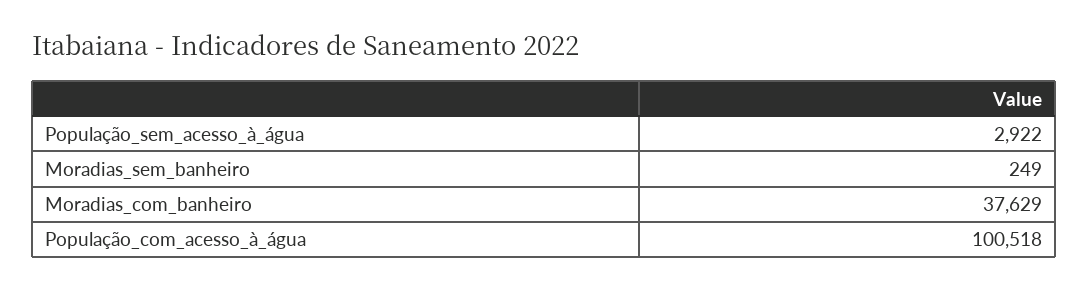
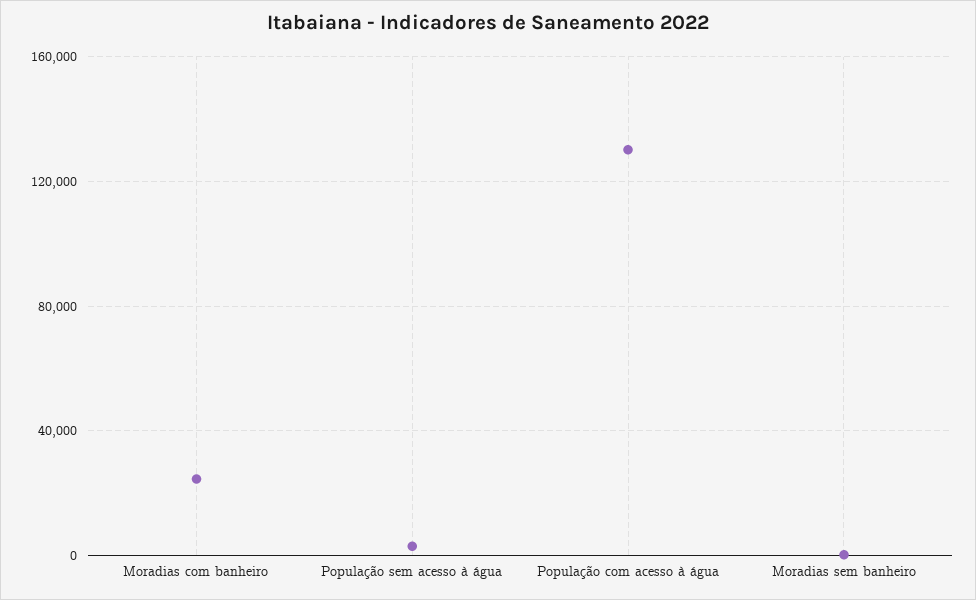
  {
    "População_sem_acesso_à_água": 2922,
    "Moradias_sem_banheiro": 249,
-   "Moradias_com_banheiro": 37629,
+   "Moradias_com_banheiro": 25000,
-   "População_com_acesso_à_água": 100518
+   "População_com_acesso_à_água": 130000
  }

